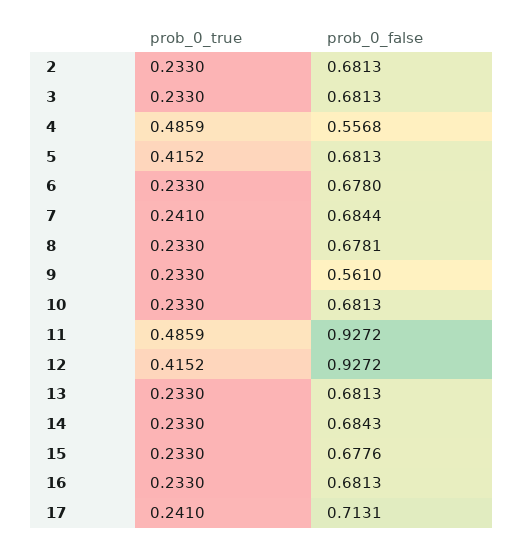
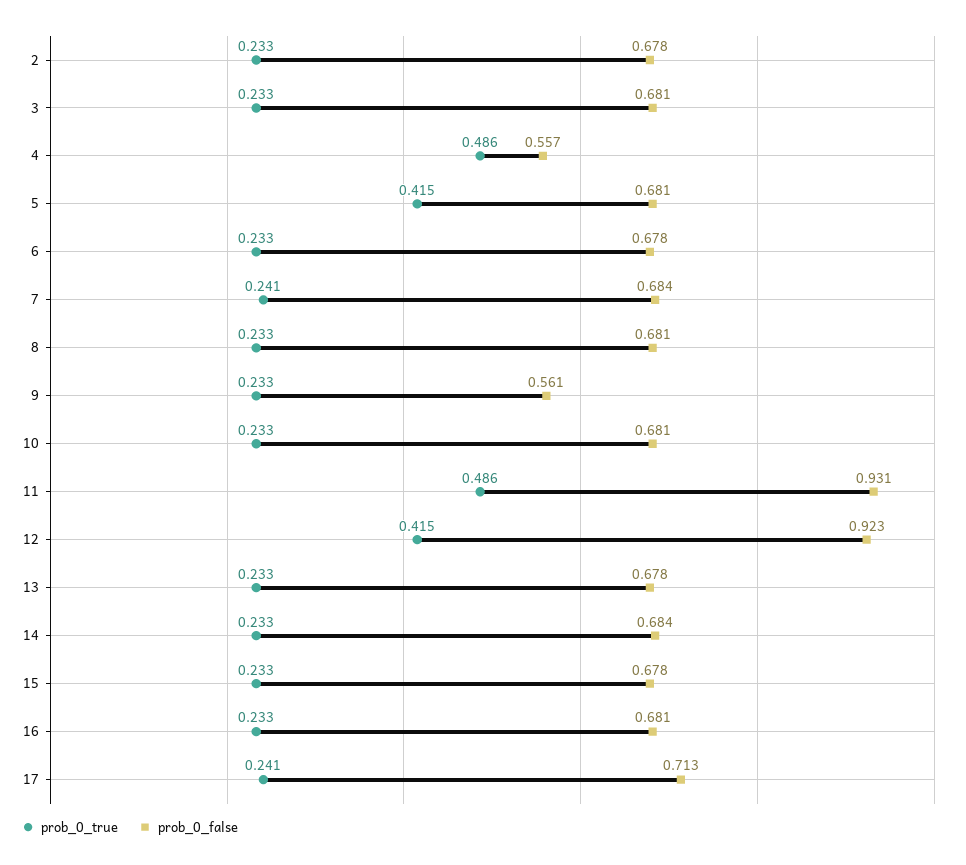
  {
    "prob_0_true": {
      "2": 0.233,
      "3": 0.233,
      "4": 0.4859,
      "5": 0.4152,
      "6": 0.233,
      "7": 0.241,
      "8": 0.233,
      "9": 0.233,
      "10": 0.233,
      "11": 0.4859,
      "12": 0.4152,
      "13": 0.233,
      "14": 0.233,
      "15": 0.233,
      "16": 0.233,
      "17": 0.241
    },
    "prob_0_false": {
-     "2": 0.6813,
+     "2": 0.678,
      "3": 0.6813,
      "4": 0.5568,
      "5": 0.6813,
      "6": 0.678,
      "7": 0.6844,
-     "8": 0.6781,
+     "8": 0.681,
      "9": 0.561,
      "10": 0.6813,
-     "11": 0.9272,
+     "11": 0.931,
-     "12": 0.9272,
+     "12": 0.923,
-     "13": 0.6813,
+     "13": 0.678,
      "14": 0.6843,
      "15": 0.6776,
      "16": 0.6813,
      "17": 0.7131
    }
  }

